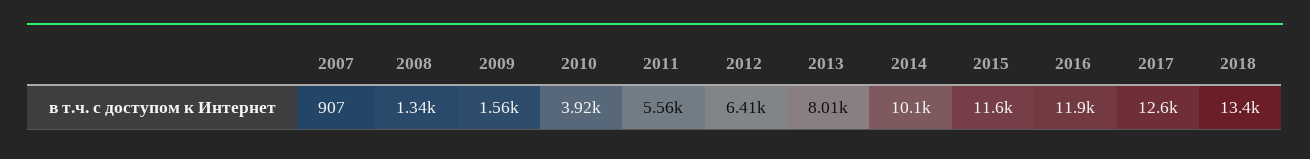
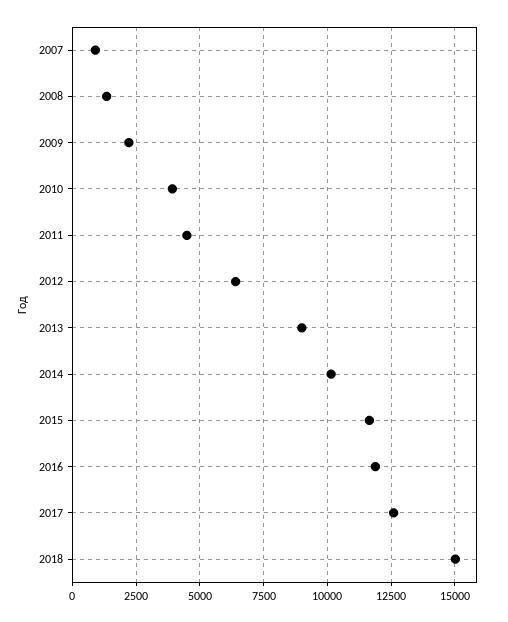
  {
    "2007": 907,
    "2008": 1340,
-   "2009": 1560,
+   "2009": 2250,
    "2010": 3920,
-   "2011": 5560,
+   "2011": 4500,
    "2012": 6410,
-   "2013": 8010,
+   "2013": 9000,
    "2014": 10100,
    "2015": 11600,
    "2016": 11900,
    "2017": 12600,
-   "2018": 13400
+   "2018": 15000
  }

